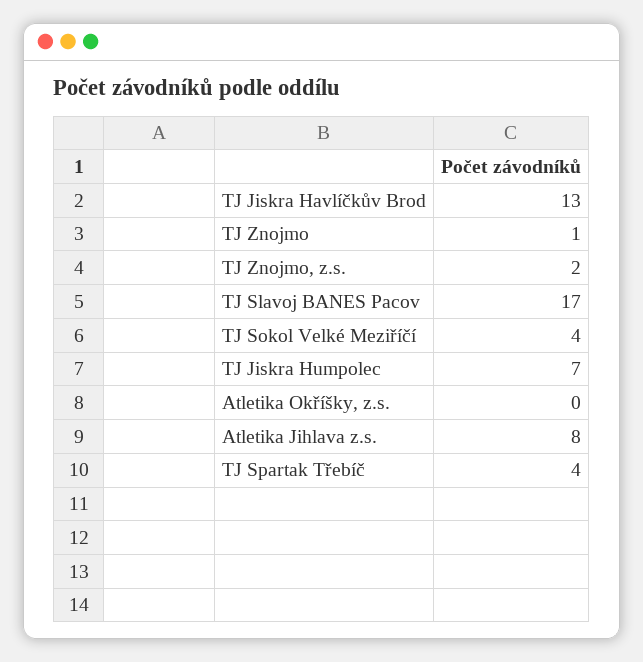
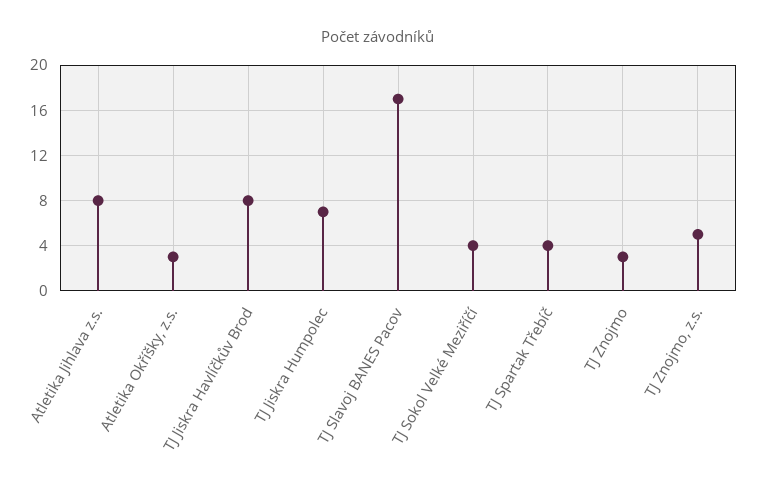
  {
-   "TJ Jiskra Havlíčkův Brod": 13,
+   "TJ Jiskra Havlíčkův Brod": 8,
-   "TJ Znojmo": 1,
+   "TJ Znojmo": 3,
-   "TJ Znojmo, z.s.": 2,
+   "TJ Znojmo, z.s.": 5,
    "TJ Slavoj BANES Pacov": 17,
    "TJ Sokol Velké Meziříčí": 4,
    "TJ Jiskra Humpolec": 7,
-   "Atletika Okříšky, z.s.": 0,
+   "Atletika Okříšky, z.s.": 3,
    "Atletika Jihlava z.s.": 8,
    "TJ Spartak Třebíč": 4
  }

